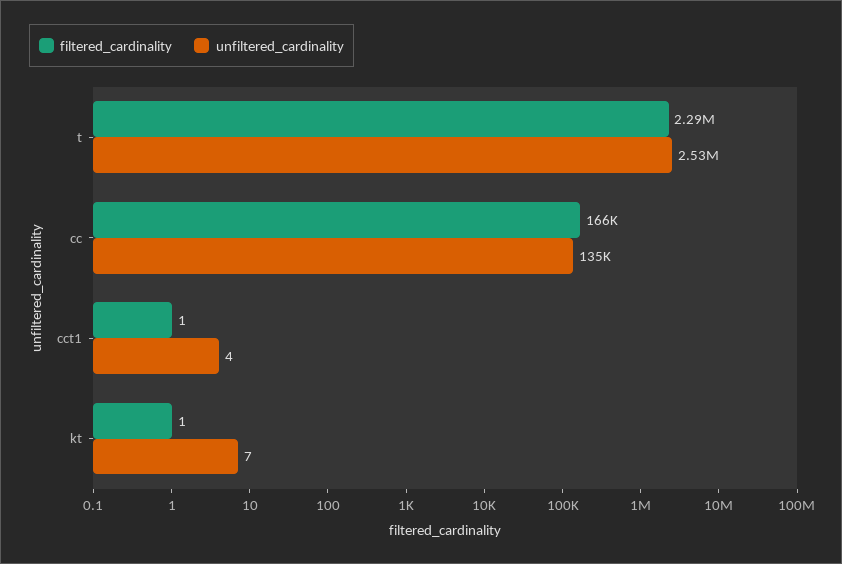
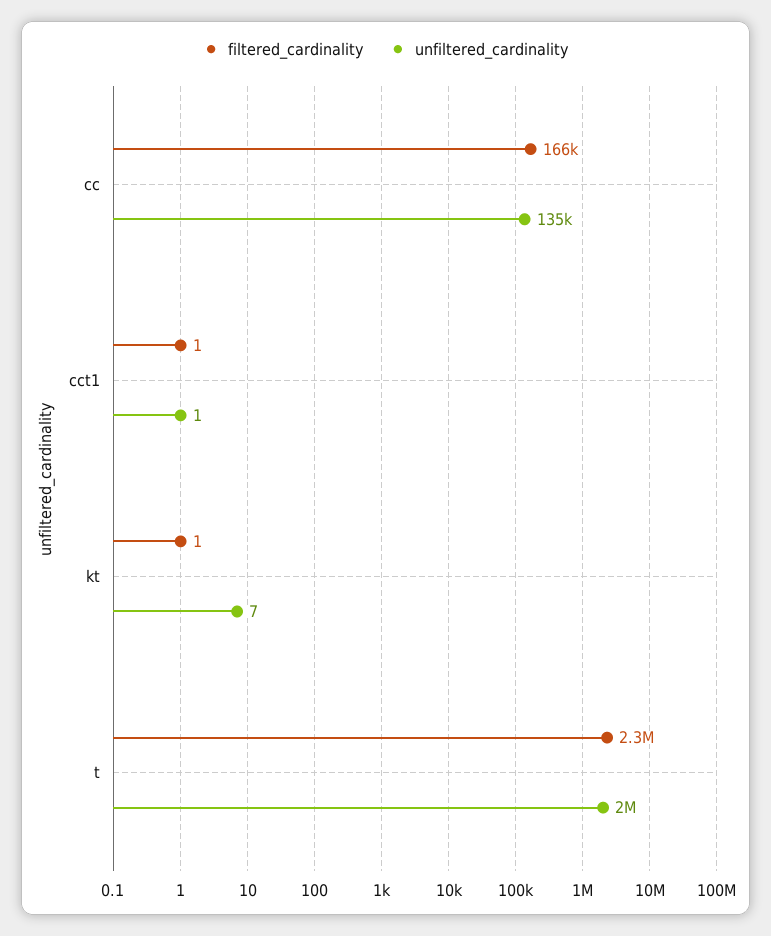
  {
    "filtered_cardinality": {
      "t": 2290000,
      "cc": 166000,
      "cct1": 1,
      "kt": 1
    },
    "unfiltered_cardinality": {
-     "t": 2530000,
+     "t": 2000000,
      "cc": 135000,
-     "cct1": 4,
+     "cct1": 1,
      "kt": 7
    }
  }

